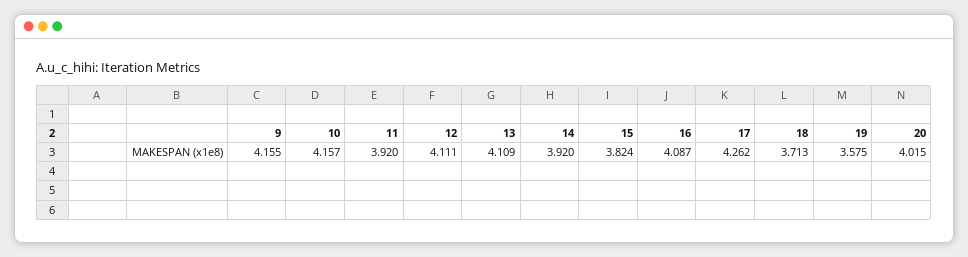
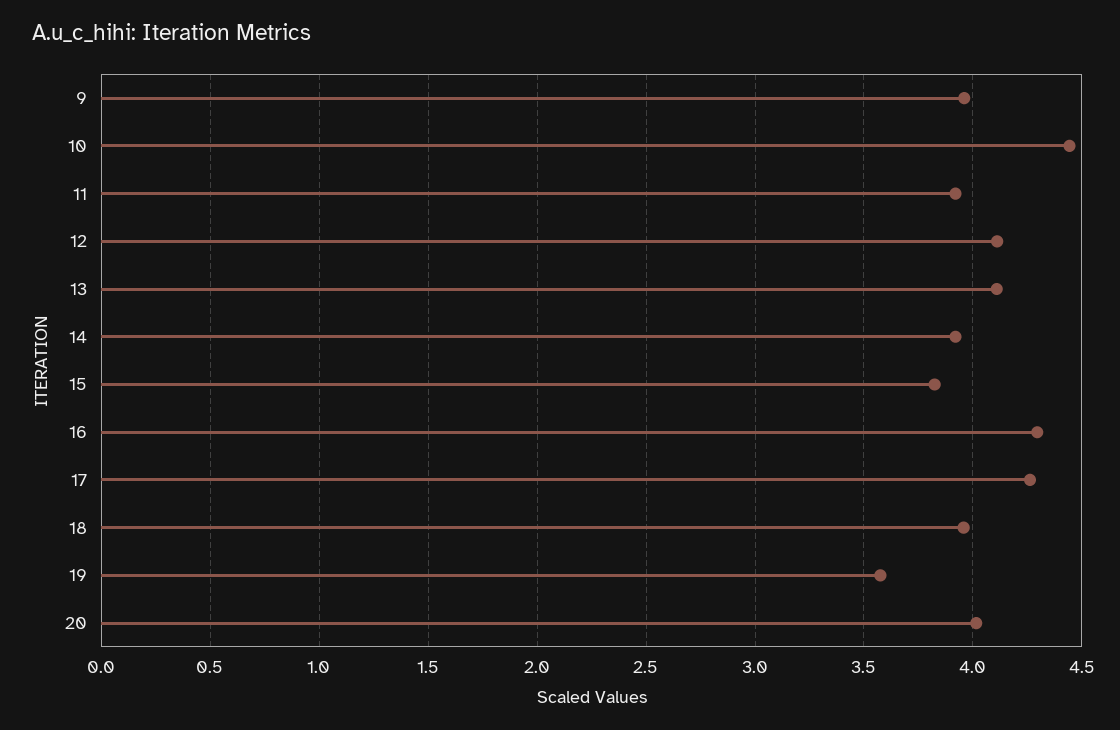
  {
-   "9": 4.155,
+   "9": 3.95,
-   "10": 4.157,
+   "10": 4.45,
    "11": 3.92,
    "12": 4.111,
    "13": 4.109,
    "14": 3.92,
    "15": 3.824,
-   "16": 4.087,
+   "16": 4.3,
    "17": 4.262,
-   "18": 3.713,
+   "18": 3.95,
    "19": 3.575,
    "20": 4.015
  }

